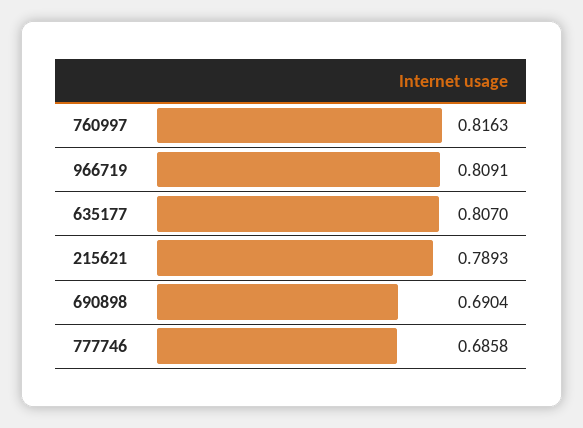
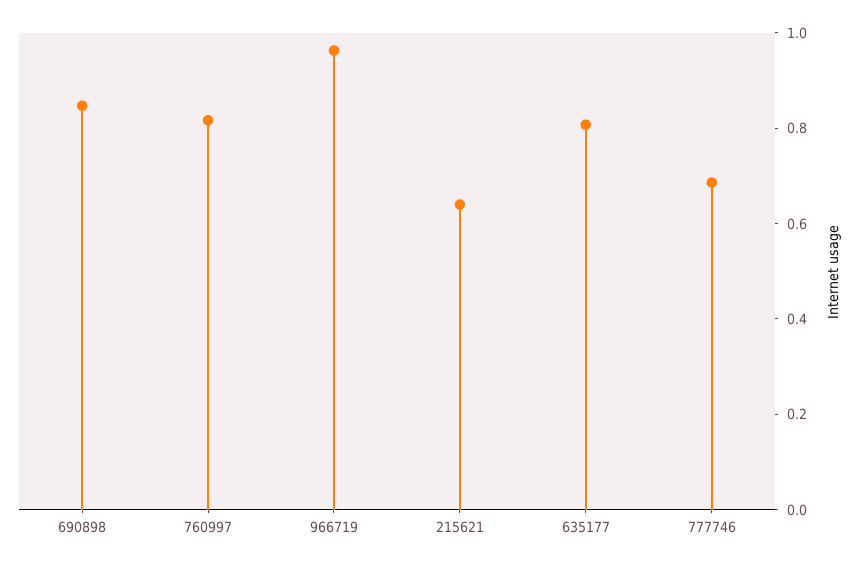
  {
    "760997": 0.8163,
-   "966719": 0.8091,
+   "966719": 0.95,
    "635177": 0.807,
-   "215621": 0.7893,
+   "215621": 0.65,
-   "690898": 0.6904,
+   "690898": 0.85,
    "777746": 0.6858
  }

